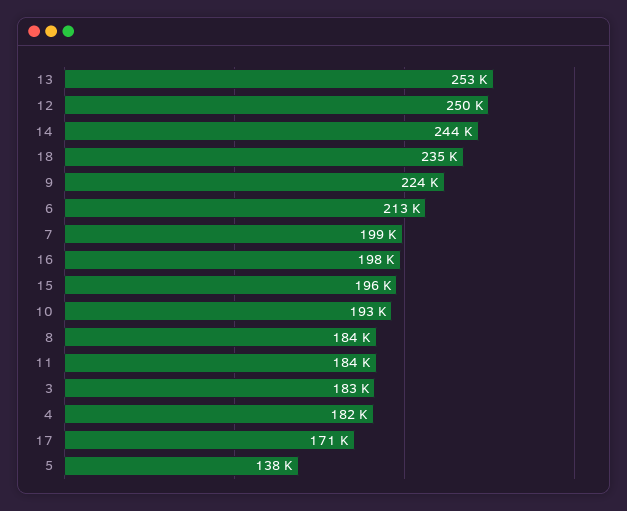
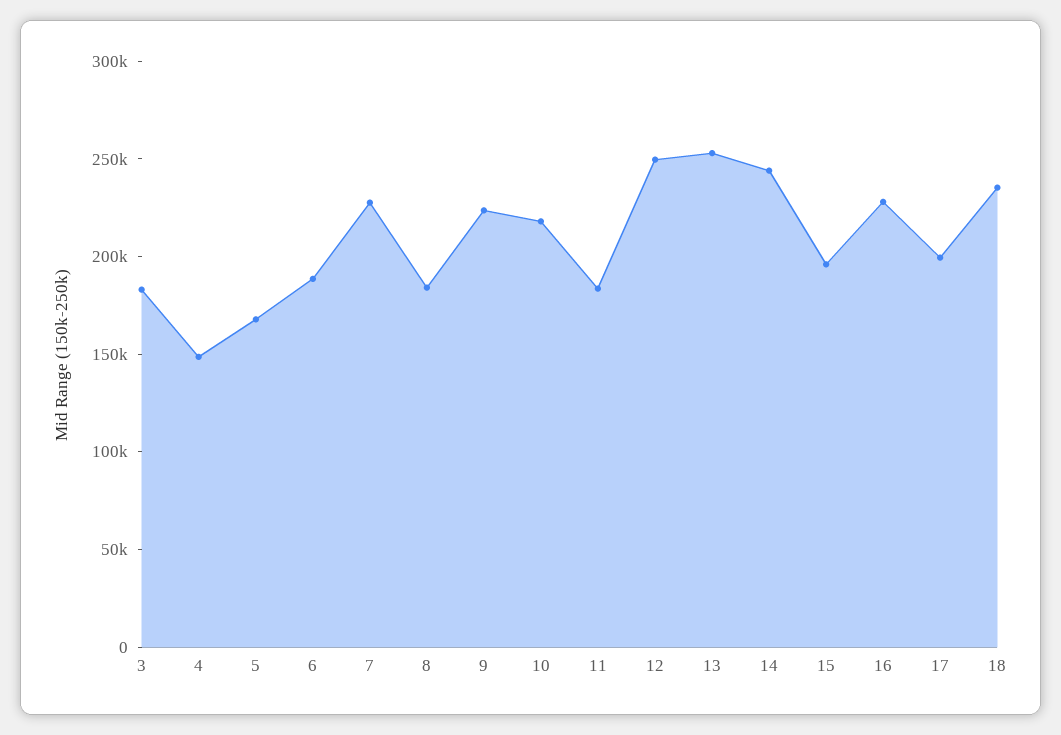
  {
    "13": 253000,
    "12": 250000,
    "14": 244000,
    "18": 235000,
    "9": 224000,
-   "6": 213000,
+   "6": 190000,
-   "7": 199000,
+   "7": 230000,
-   "16": 198000,
+   "16": 230000,
    "15": 196000,
-   "10": 193000,
+   "10": 220000,
    "8": 184000,
    "11": 184000,
    "3": 183000,
-   "4": 182000,
+   "4": 150000,
-   "17": 171000,
+   "17": 200000,
-   "5": 138000
+   "5": 170000
  }

